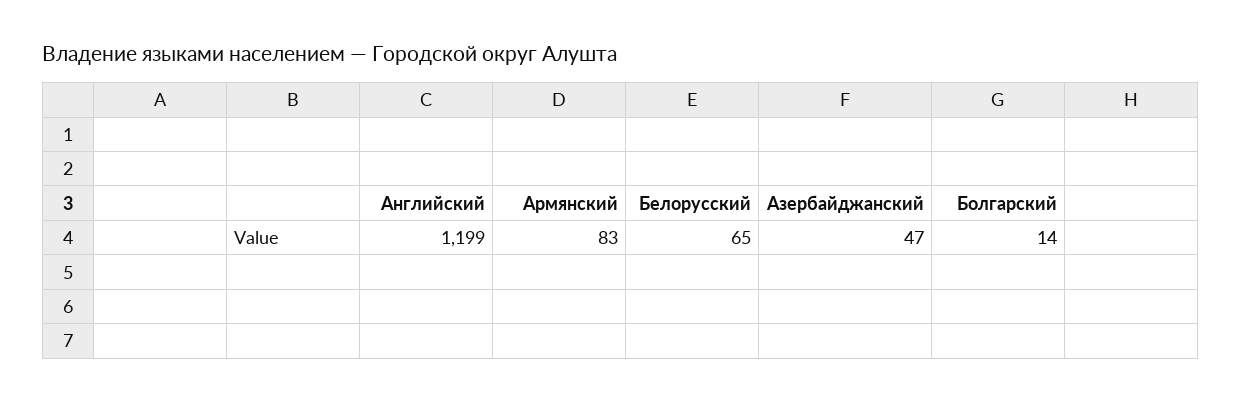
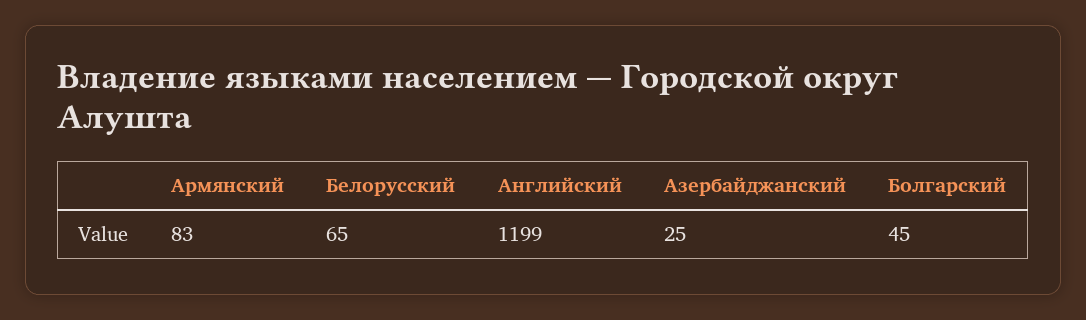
  {
    "Английский": 1199,
    "Армянский": 83,
    "Белорусский": 65,
-   "Азербайджанский": 47,
+   "Азербайджанский": 25,
-   "Болгарский": 14
+   "Болгарский": 45
  }

